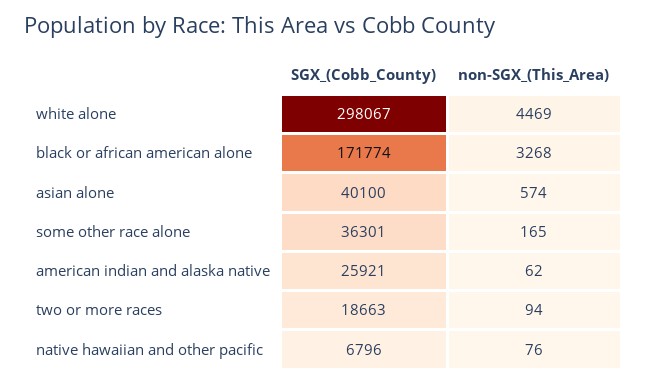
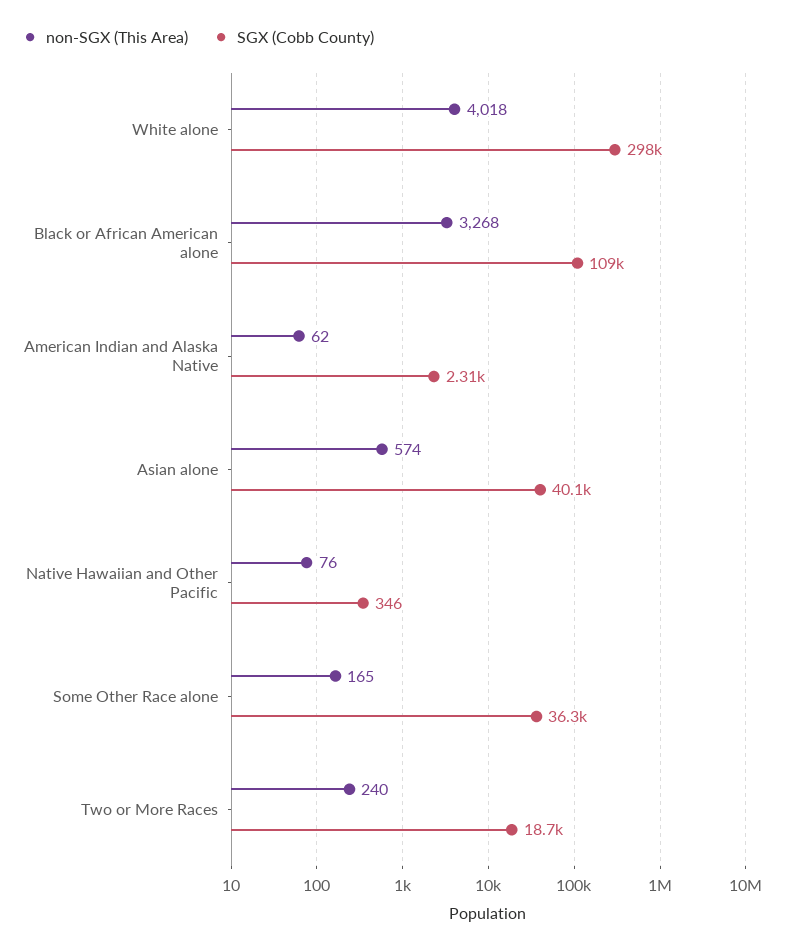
  {
    "SGX_(Cobb_County)": {
      "white alone": 298067,
-     "black or african american alone": 171774,
+     "black or african american alone": 109000,
      "asian alone": 40100,
      "some other race alone": 36301,
-     "american indian and alaska native": 25921,
+     "american indian and alaska native": 2310,
      "two or more races": 18663,
-     "native hawaiian and other pacific": 6796
+     "native hawaiian and other pacific": 346
    },
    "non-SGX_(This_Area)": {
-     "white alone": 4469,
+     "white alone": 4018,
      "black or african american alone": 3268,
      "asian alone": 574,
      "some other race alone": 165,
      "american indian and alaska native": 62,
-     "two or more races": 94,
+     "two or more races": 240,
      "native hawaiian and other pacific": 76
    }
  }

